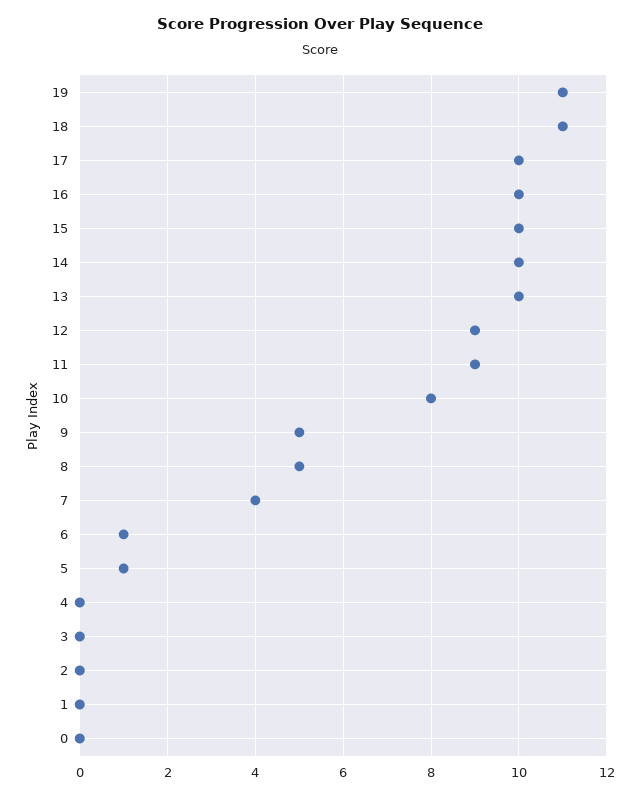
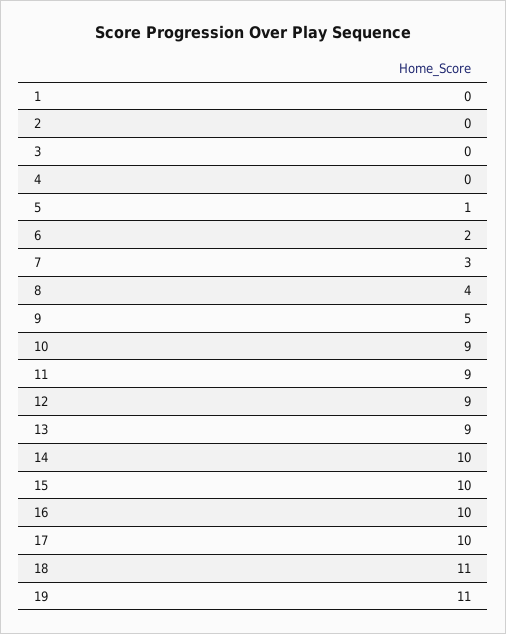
  {
    "19": 11,
    "18": 11,
    "17": 10,
    "16": 10,
    "15": 10,
    "14": 10,
-   "13": 10,
+   "13": 9,
    "12": 9,
    "11": 9,
-   "10": 8,
+   "10": 9,
    "9": 5,
-   "8": 5,
+   "8": 4,
-   "7": 4,
+   "7": 3,
-   "6": 1,
+   "6": 2,
    "5": 1,
    "4": 0,
    "3": 0,
    "2": 0,
-   "1": 0,
+   "1": 0
-   "0": 0
  }

